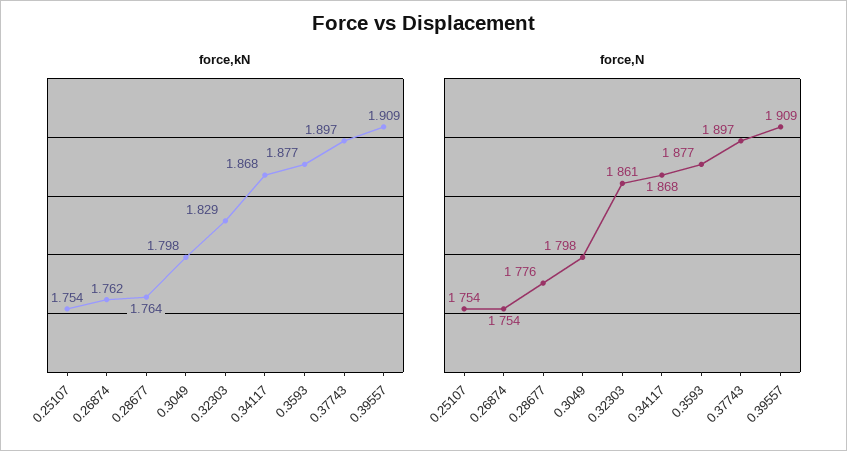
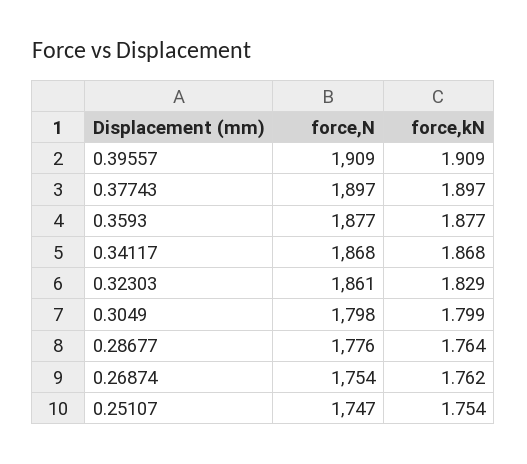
  {
    "force,kN": {
      "0.25107": 1.754,
      "0.26874": 1.762,
      "0.28677": 1.764,
-     "0.3049": 1.798,
+     "0.3049": 1.799,
      "0.32303": 1.829,
      "0.34117": 1.868,
      "0.3593": 1.877,
      "0.37743": 1.897,
      "0.39557": 1.909
    },
    "force,N": {
-     "0.25107": 1754,
+     "0.25107": 1747,
      "0.26874": 1754,
      "0.28677": 1776,
      "0.3049": 1798,
      "0.32303": 1861,
      "0.34117": 1868,
      "0.3593": 1877,
      "0.37743": 1897,
      "0.39557": 1909
    }
  }

